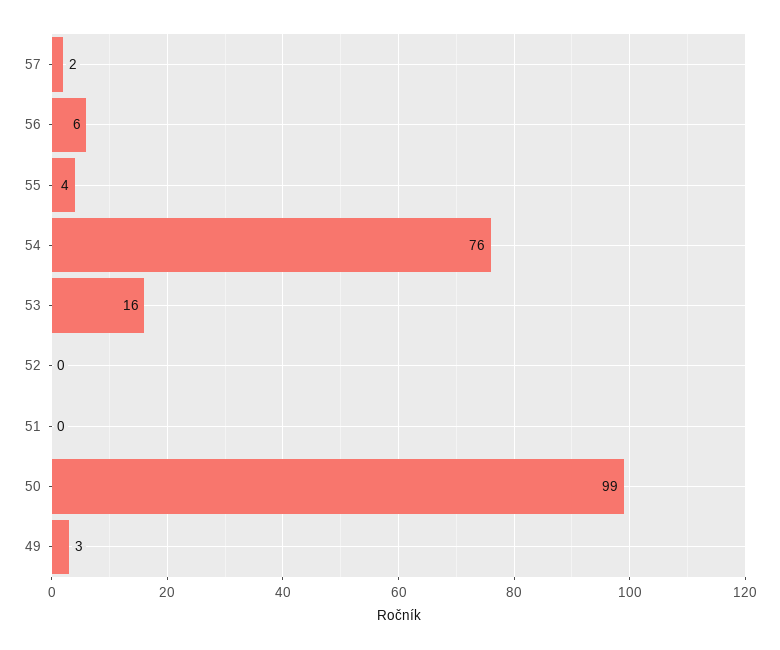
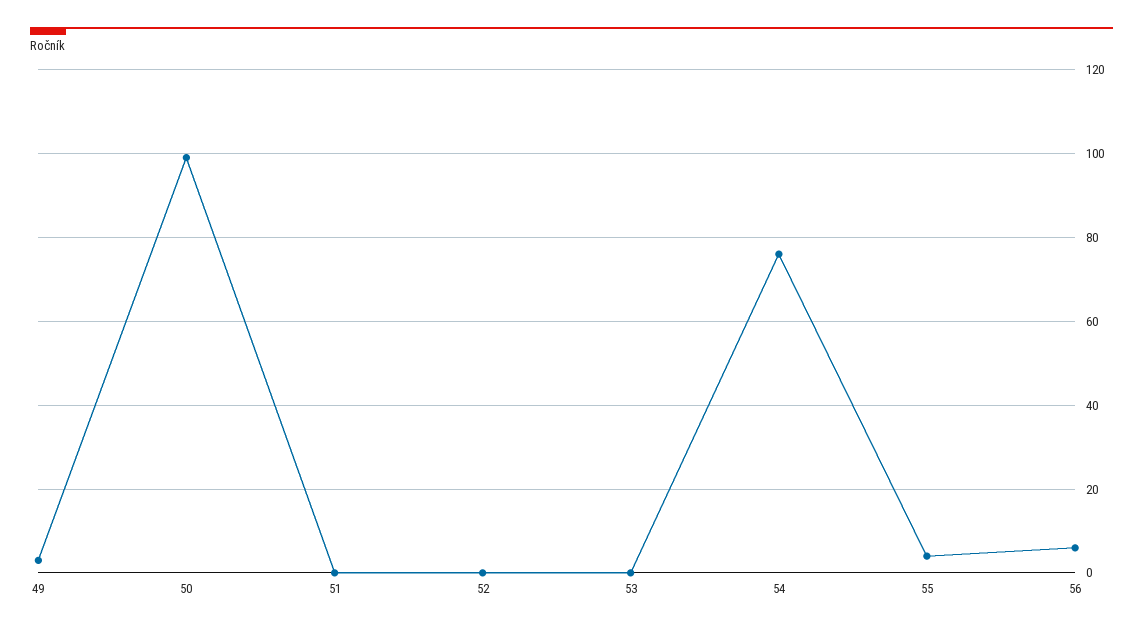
  {
-   "57": 2,
    "56": 6,
    "55": 4,
    "54": 76,
-   "53": 16,
+   "53": 0,
    "52": 0,
    "51": 0,
    "50": 99,
    "49": 3
  }

